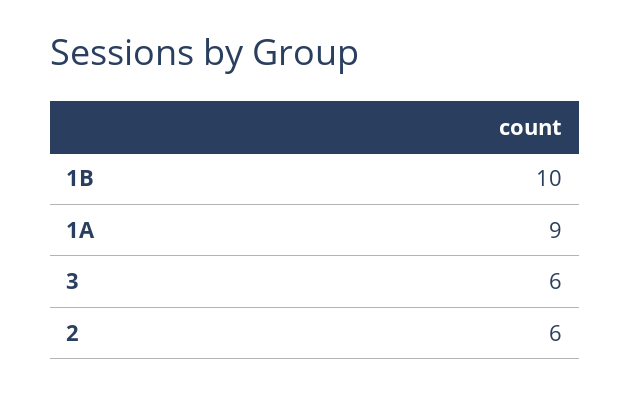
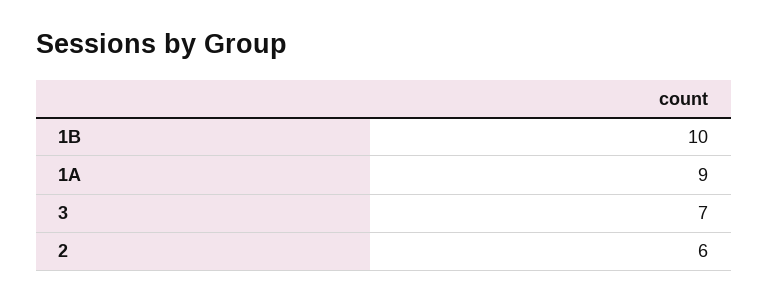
  {
    "1B": 10,
    "1A": 9,
-   "3": 6,
+   "3": 7,
    "2": 6
  }

